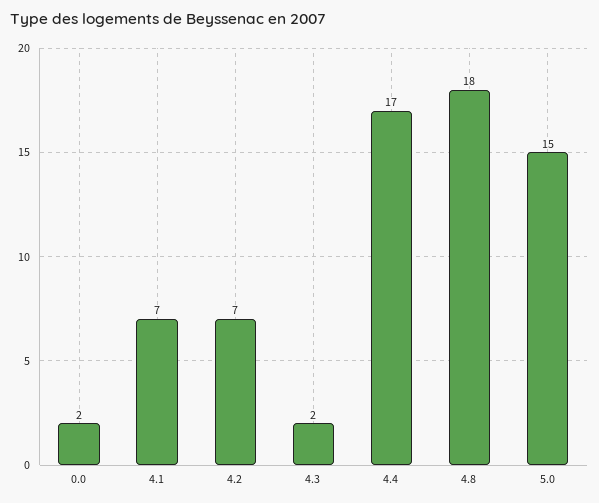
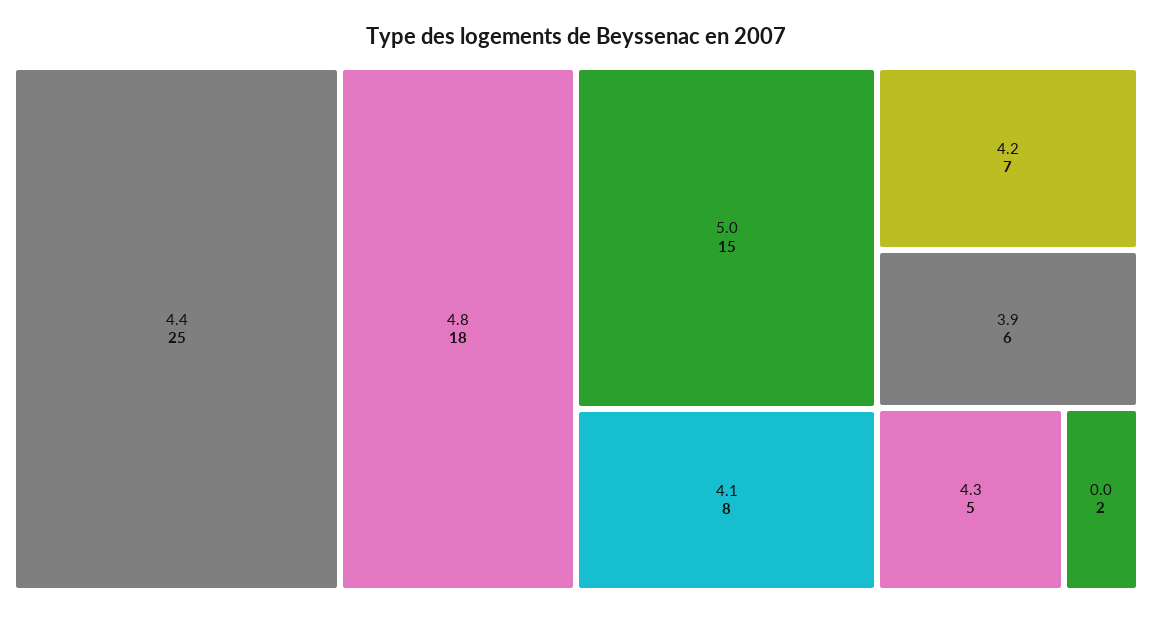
  {
    "0.0": 2,
-   "4.1": 7,
+   "4.1": 8,
    "4.2": 7,
-   "4.3": 2,
+   "4.3": 5,
-   "4.4": 17,
+   "4.4": 25,
    "4.8": 18,
-   "5.0": 15
+   "5.0": 15,
+   "3.9": 6
  }

